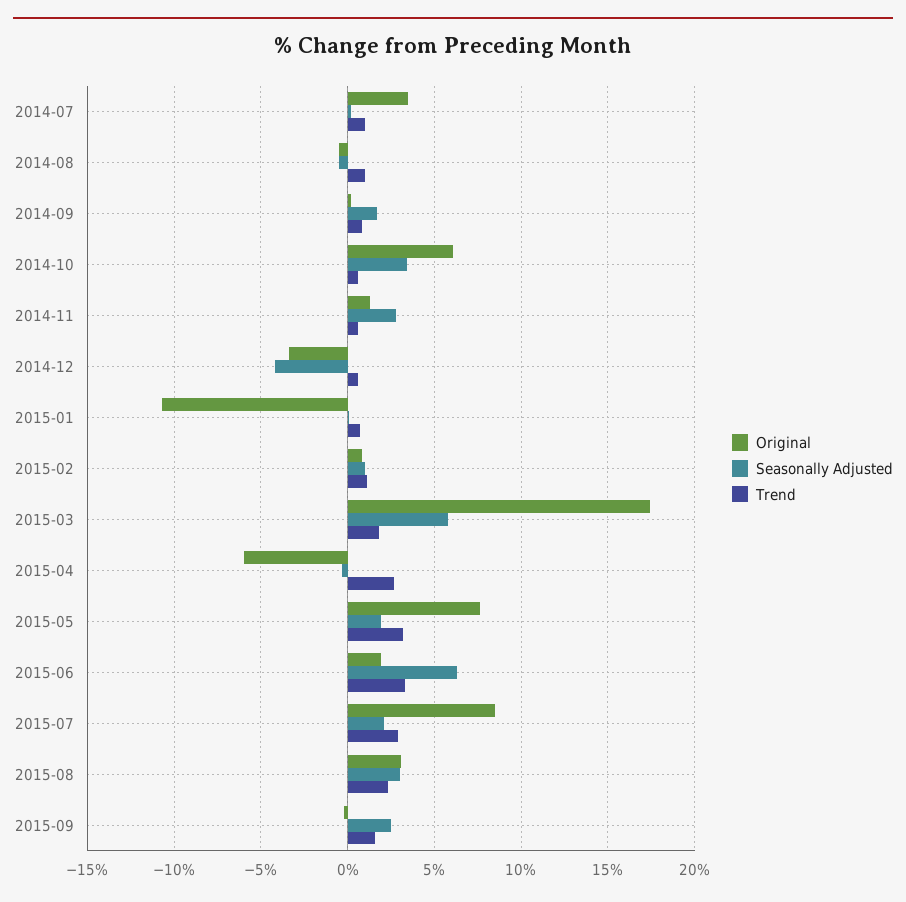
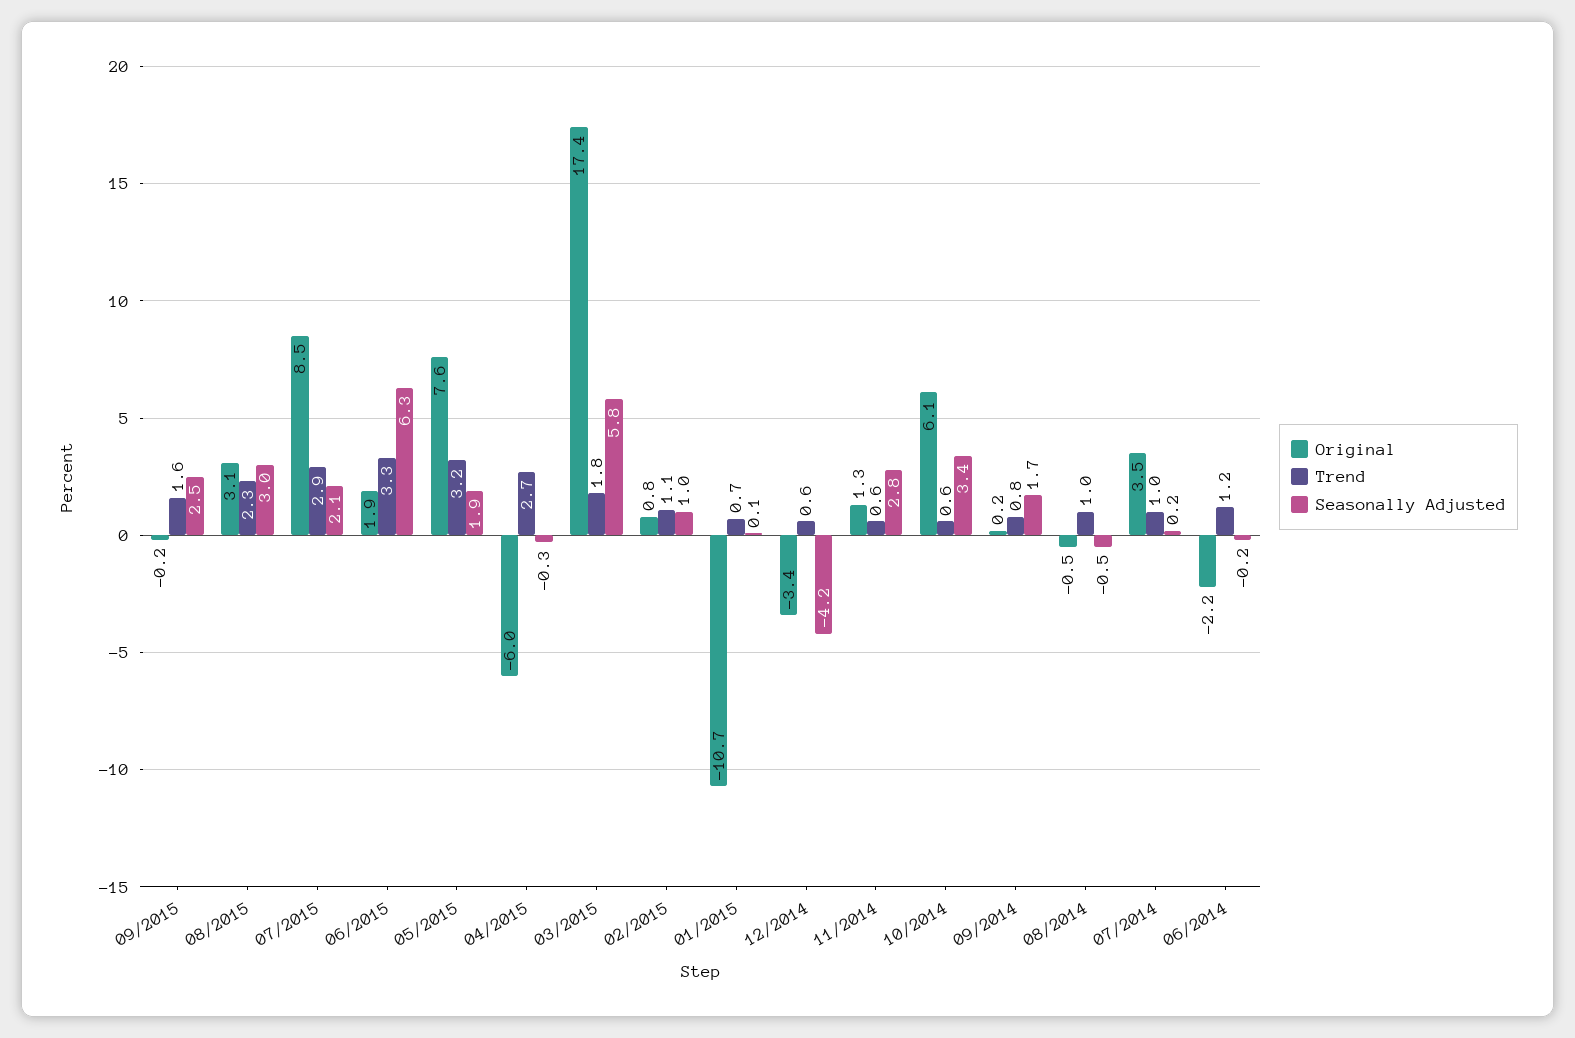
  {
    "Original": {
      "2014-07": 3.5,
      "2014-08": -0.5,
      "2014-09": 0.2,
      "2014-10": 6.1,
      "2014-11": 1.3,
      "2014-12": -3.4,
      "2015-01": -10.7,
      "2015-02": 0.8,
      "2015-03": 17.4,
      "2015-04": -6,
      "2015-05": 7.6,
      "2015-06": 1.9,
      "2015-07": 8.5,
      "2015-08": 3.1,
-     "2015-09": -0.2
+     "2015-09": -0.2,
+     "06/2014": -2.2
    },
    "Seasonally Adjusted": {
      "2014-07": 0.2,
      "2014-08": -0.5,
      "2014-09": 1.7,
      "2014-10": 3.4,
      "2014-11": 2.8,
      "2014-12": -4.2,
      "2015-01": 0.1,
      "2015-02": 1,
      "2015-03": 5.8,
      "2015-04": -0.3,
      "2015-05": 1.9,
      "2015-06": 6.3,
      "2015-07": 2.1,
      "2015-08": 3,
-     "2015-09": 2.5
+     "2015-09": 2.5,
+     "06/2014": -0.2
    },
    "Trend": {
      "2014-07": 1,
      "2014-08": 1,
      "2014-09": 0.8,
      "2014-10": 0.6,
      "2014-11": 0.6,
      "2014-12": 0.6,
      "2015-01": 0.7,
      "2015-02": 1.1,
      "2015-03": 1.8,
      "2015-04": 2.7,
      "2015-05": 3.2,
      "2015-06": 3.3,
      "2015-07": 2.9,
      "2015-08": 2.3,
-     "2015-09": 1.6
+     "2015-09": 1.6,
+     "06/2014": 1.2
    }
  }

